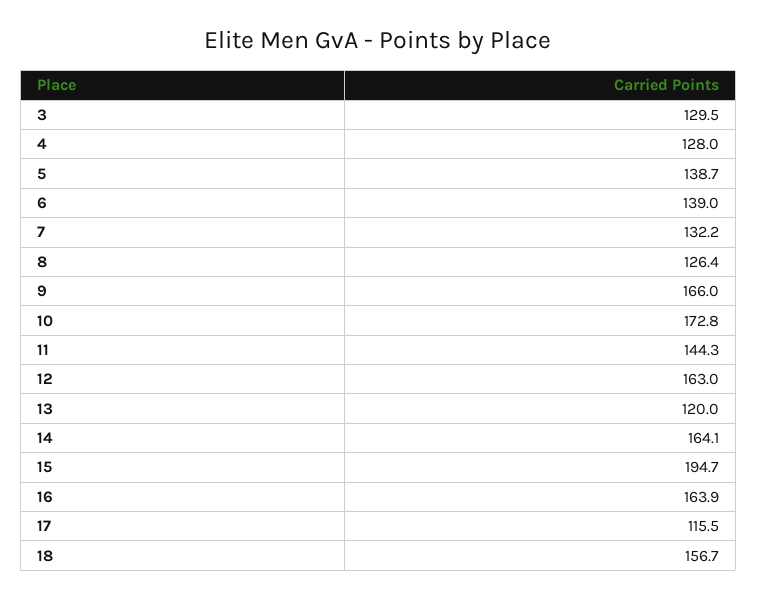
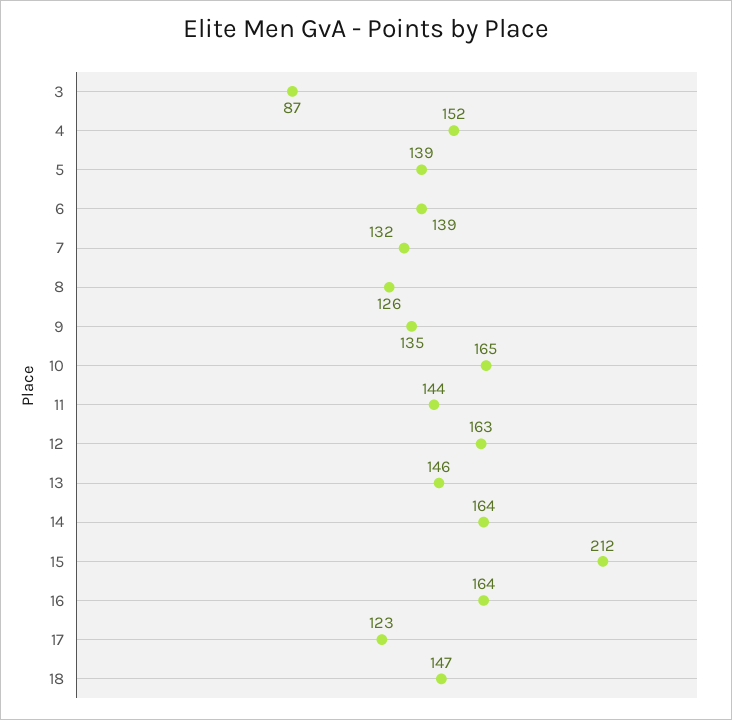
  {
-   "3": 129.5,
+   "3": 87,
-   "4": 128,
+   "4": 152,
    "5": 138.7,
    "6": 139,
    "7": 132.2,
    "8": 126.4,
-   "9": 166,
+   "9": 135,
-   "10": 172.8,
+   "10": 165,
    "11": 144.3,
    "12": 163,
-   "13": 120,
+   "13": 146,
    "14": 164.1,
-   "15": 194.7,
+   "15": 212,
    "16": 163.9,
-   "17": 115.5,
+   "17": 123,
-   "18": 156.7
+   "18": 147
  }

